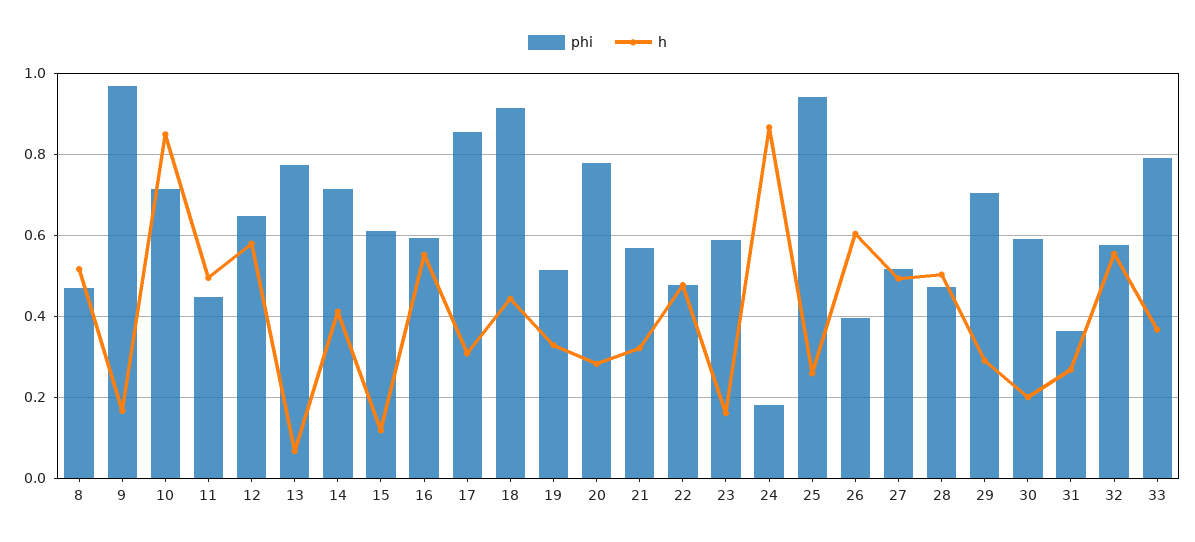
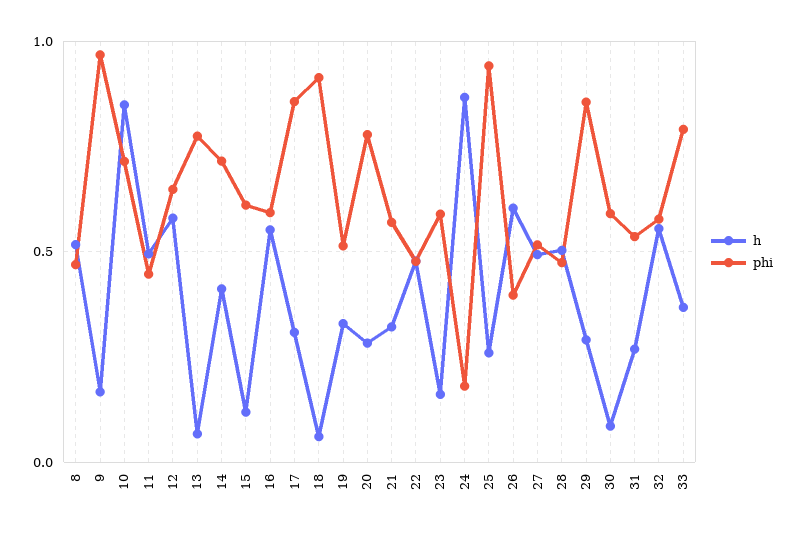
  {
    "phi": {
      "8": 0.46,
      "9": 0.96,
      "10": 0.72,
      "11": 0.44,
      "12": 0.64,
      "13": 0.78,
      "14": 0.72,
      "15": 0.62,
      "16": 0.6,
      "17": 0.86,
      "18": 0.92,
      "19": 0.52,
      "20": 0.78,
      "21": 0.56,
      "22": 0.48,
      "23": 0.58,
      "24": 0.18,
      "25": 0.94,
      "26": 0.4,
      "27": 0.52,
      "28": 0.48,
-     "29": 0.7,
+     "29": 0.85,
      "30": 0.6,
-     "31": 0.36,
+     "31": 0.55,
      "32": 0.58,
      "33": 0.8
    },
    "h": {
      "8": 0.52,
      "9": 0.16,
      "10": 0.84,
      "11": 0.5,
      "12": 0.58,
      "13": 0.06,
      "14": 0.42,
      "15": 0.12,
      "16": 0.56,
      "17": 0.3,
-     "18": 0.44,
+     "18": 0.05,
      "19": 0.32,
      "20": 0.28,
      "21": 0.32,
      "22": 0.48,
      "23": 0.16,
      "24": 0.86,
      "25": 0.26,
      "26": 0.6,
      "27": 0.5,
      "28": 0.5,
      "29": 0.3,
-     "30": 0.2,
+     "30": 0.1,
      "31": 0.26,
      "32": 0.56,
      "33": 0.36
    }
  }

